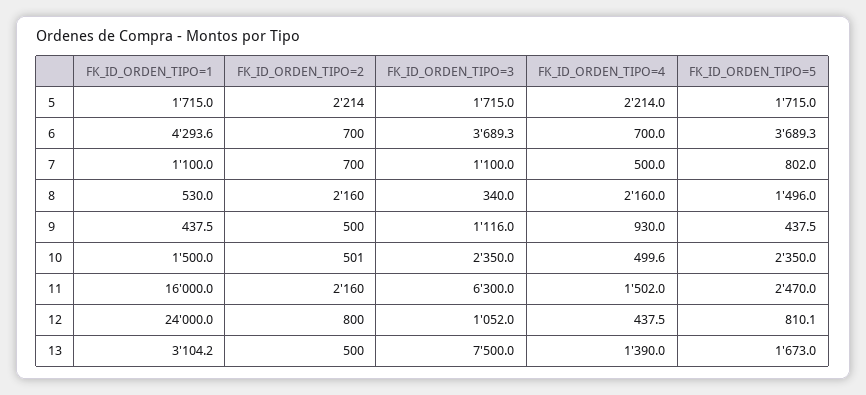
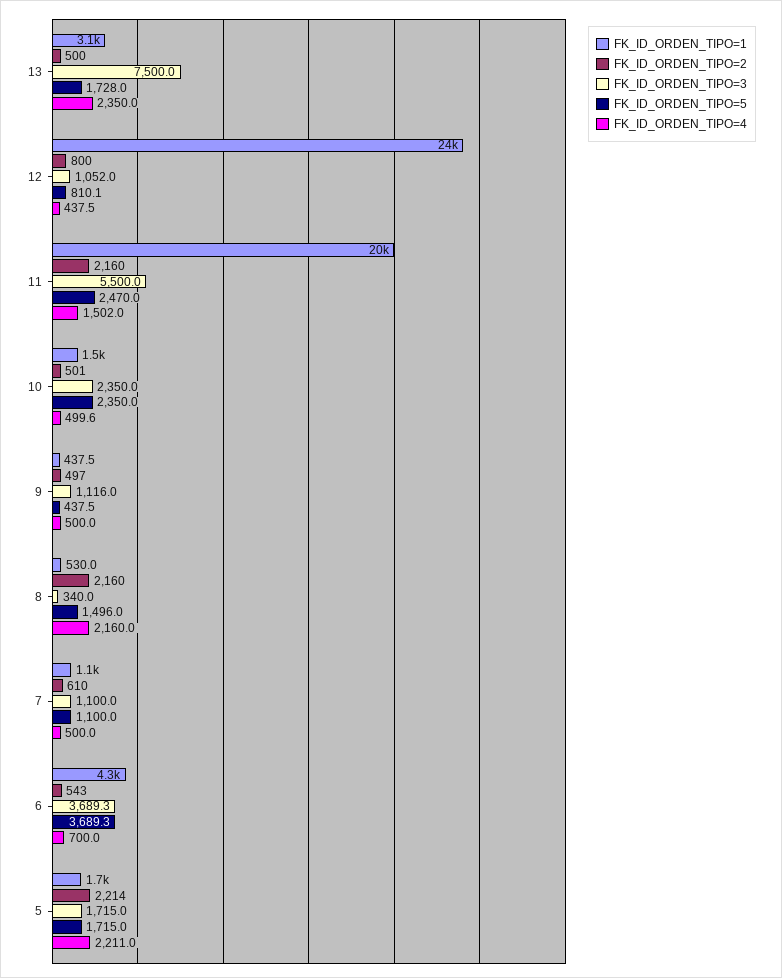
  {
    "FK_ID_ORDEN_TIPO=1": {
      "5": 1715,
      "6": 4293.6,
      "7": 1100,
      "8": 530,
      "9": 437.5,
      "10": 1500,
-     "11": 16000,
+     "11": 20000,
      "12": 24000,
      "13": 3104.2
    },
    "FK_ID_ORDEN_TIPO=2": {
      "5": 2214,
-     "6": 700,
+     "6": 543,
-     "7": 700,
+     "7": 610,
      "8": 2160,
-     "9": 500,
+     "9": 497,
      "10": 501,
      "11": 2160,
      "12": 800,
      "13": 500
    },
    "FK_ID_ORDEN_TIPO=3": {
      "5": 1715,
      "6": 3689.3,
      "7": 1100,
      "8": 340,
      "9": 1116,
      "10": 2350,
-     "11": 6300,
+     "11": 5500,
      "12": 1052,
      "13": 7500
    },
    "FK_ID_ORDEN_TIPO=4": {
-     "5": 2214,
+     "5": 2211,
      "6": 700,
      "7": 500,
      "8": 2160,
-     "9": 930,
+     "9": 500,
      "10": 499.6,
      "11": 1502,
      "12": 437.5,
-     "13": 1390
+     "13": 2350
    },
    "FK_ID_ORDEN_TIPO=5": {
      "5": 1715,
      "6": 3689.3,
-     "7": 802,
+     "7": 1100,
      "8": 1496,
      "9": 437.5,
      "10": 2350,
      "11": 2470,
      "12": 810.1,
-     "13": 1673
+     "13": 1728
    }
  }

